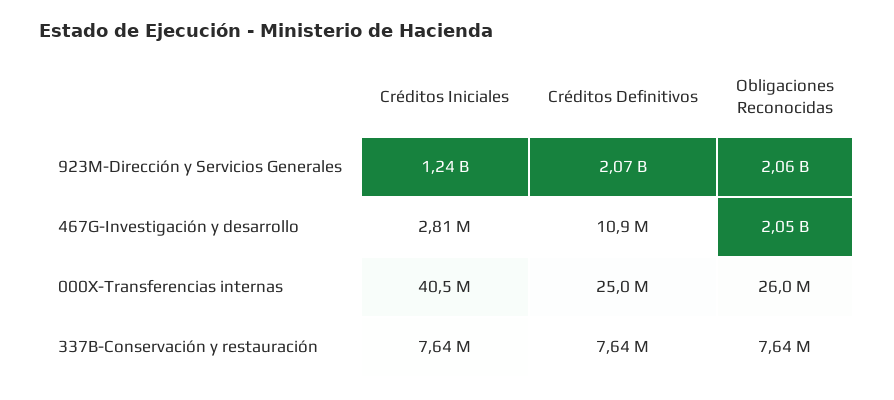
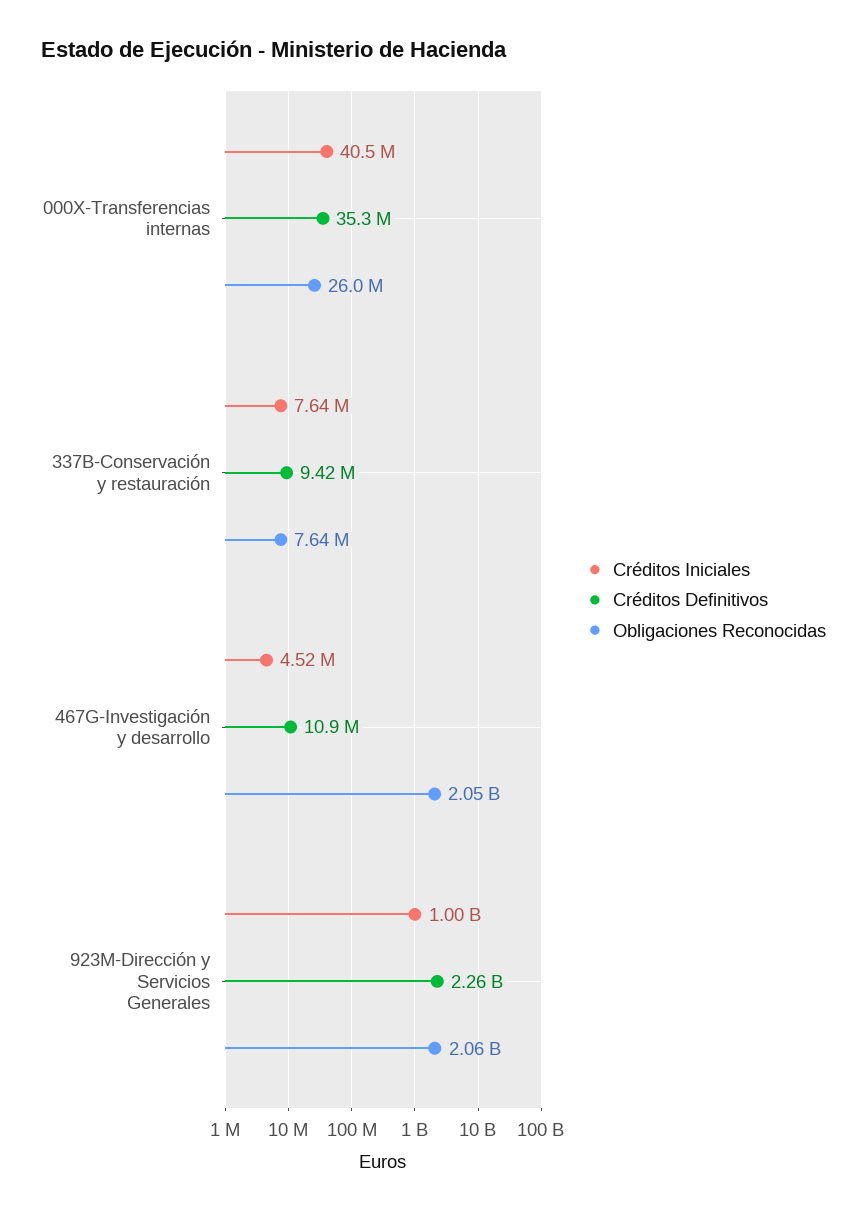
  {
    "Créditos Iniciales": {
-     "923M-Dirección y Servicios Generales": 1240000000,
+     "923M-Dirección y Servicios Generales": 1000000000,
-     "467G-Investigación y desarrollo": 2810000,
+     "467G-Investigación y desarrollo": 4520000,
      "000X-Transferencias internas": 40500000,
      "337B-Conservación y restauración": 7640000
    },
    "Créditos Definitivos": {
-     "923M-Dirección y Servicios Generales": 2070000000,
+     "923M-Dirección y Servicios Generales": 2260000000,
      "467G-Investigación y desarrollo": 10900000,
-     "000X-Transferencias internas": 25000000,
+     "000X-Transferencias internas": 35300000,
-     "337B-Conservación y restauración": 7640000
+     "337B-Conservación y restauración": 9420000
    },
    "Obligaciones Reconocidas": {
      "923M-Dirección y Servicios Generales": 2060000000,
      "467G-Investigación y desarrollo": 2050000000,
      "000X-Transferencias internas": 26000000,
      "337B-Conservación y restauración": 7640000
    }
  }

